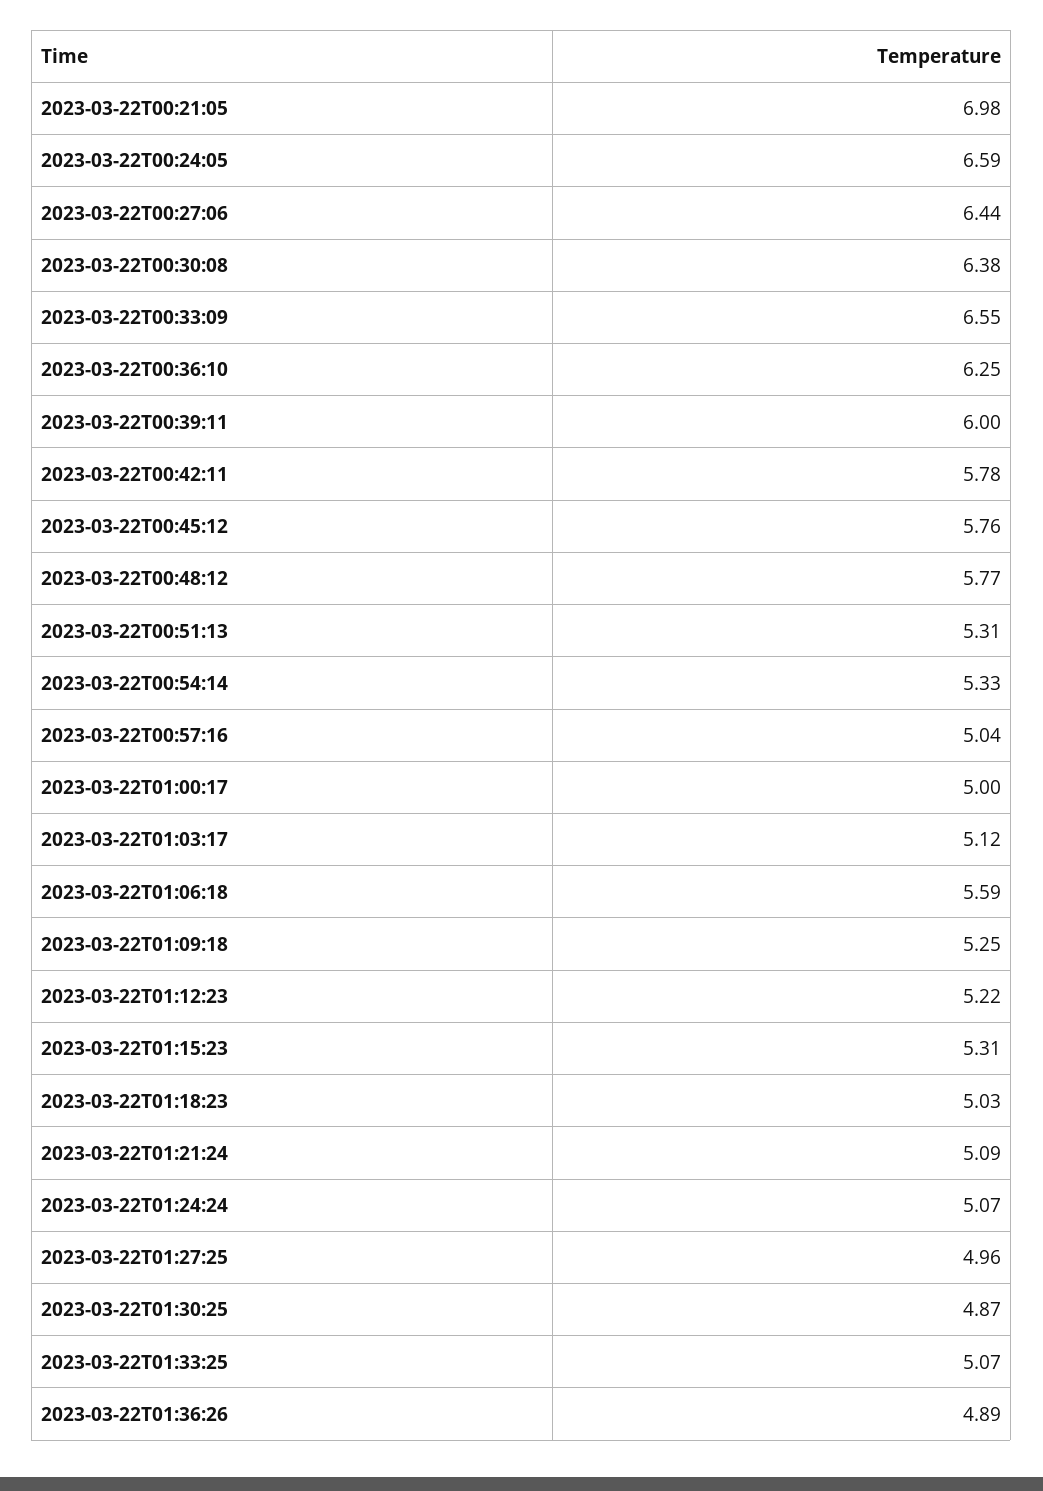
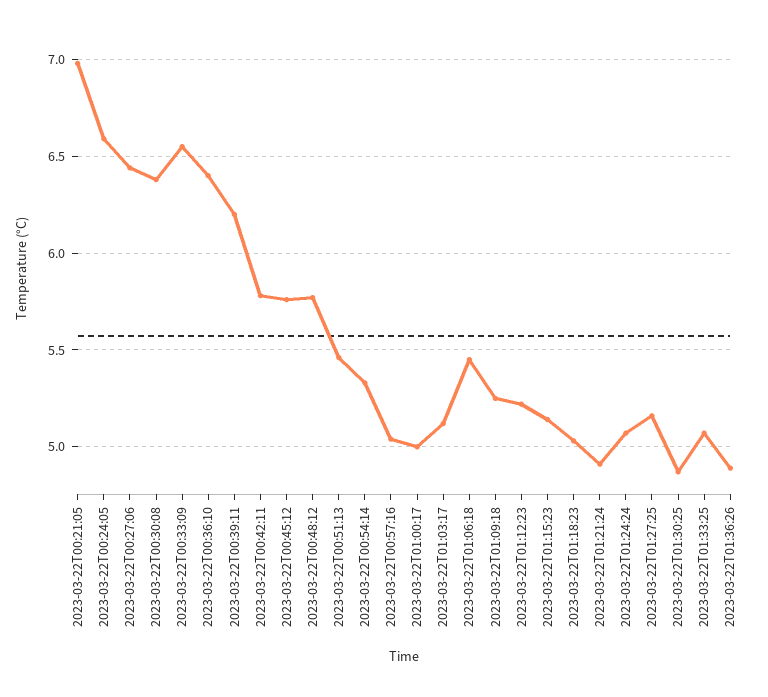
  {
    "2023-03-22T00:21:05": 6.98,
    "2023-03-22T00:24:05": 6.59,
    "2023-03-22T00:27:06": 6.44,
    "2023-03-22T00:30:08": 6.38,
    "2023-03-22T00:33:09": 6.55,
-   "2023-03-22T00:36:10": 6.25,
+   "2023-03-22T00:36:10": 6.4,
-   "2023-03-22T00:39:11": 6,
+   "2023-03-22T00:39:11": 6.2,
    "2023-03-22T00:42:11": 5.78,
    "2023-03-22T00:45:12": 5.76,
    "2023-03-22T00:48:12": 5.77,
-   "2023-03-22T00:51:13": 5.31,
+   "2023-03-22T00:51:13": 5.45,
    "2023-03-22T00:54:14": 5.33,
    "2023-03-22T00:57:16": 5.04,
    "2023-03-22T01:00:17": 5,
    "2023-03-22T01:03:17": 5.12,
-   "2023-03-22T01:06:18": 5.59,
+   "2023-03-22T01:06:18": 5.45,
    "2023-03-22T01:09:18": 5.25,
    "2023-03-22T01:12:23": 5.22,
-   "2023-03-22T01:15:23": 5.31,
+   "2023-03-22T01:15:23": 5.15,
    "2023-03-22T01:18:23": 5.03,
-   "2023-03-22T01:21:24": 5.09,
+   "2023-03-22T01:21:24": 4.9,
    "2023-03-22T01:24:24": 5.07,
-   "2023-03-22T01:27:25": 4.96,
+   "2023-03-22T01:27:25": 5.15,
    "2023-03-22T01:30:25": 4.87,
    "2023-03-22T01:33:25": 5.07,
    "2023-03-22T01:36:26": 4.89
  }

